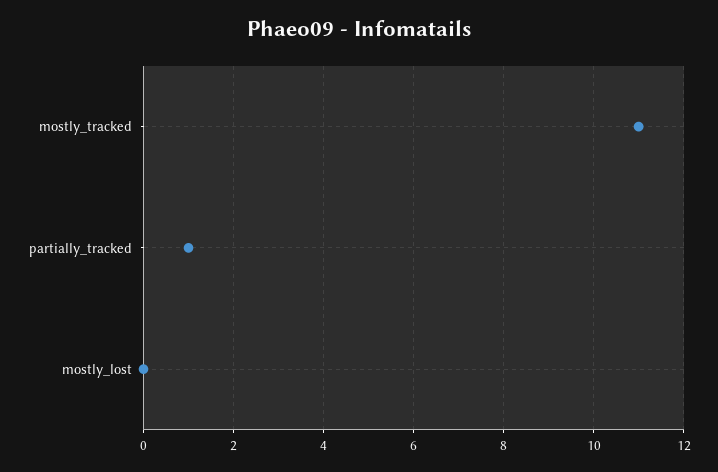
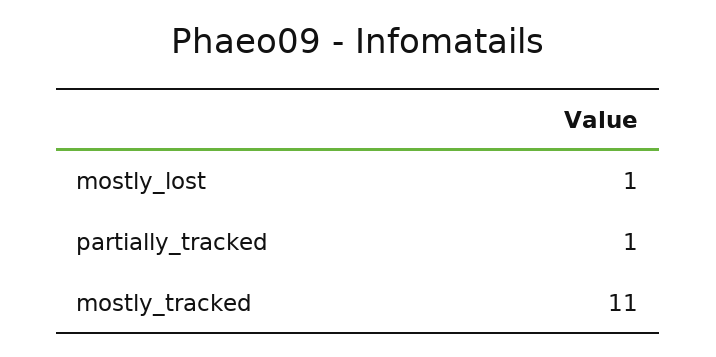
  {
    "mostly_tracked": 11,
    "partially_tracked": 1,
-   "mostly_lost": 0
+   "mostly_lost": 1
  }

